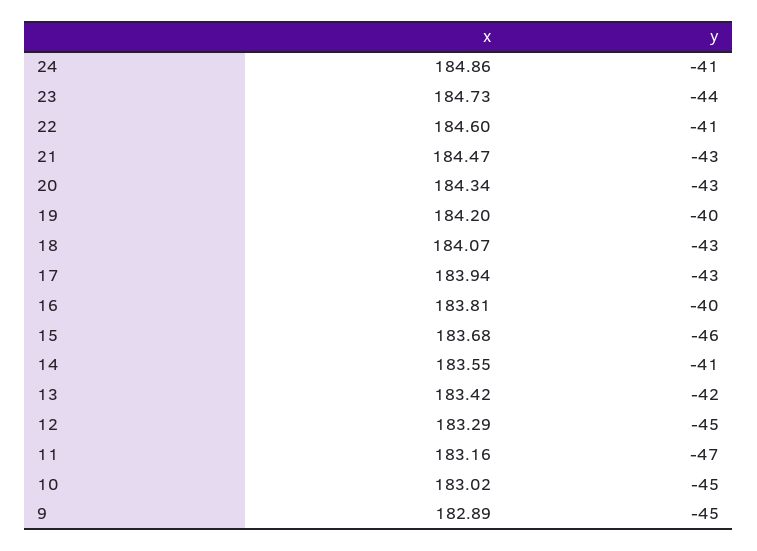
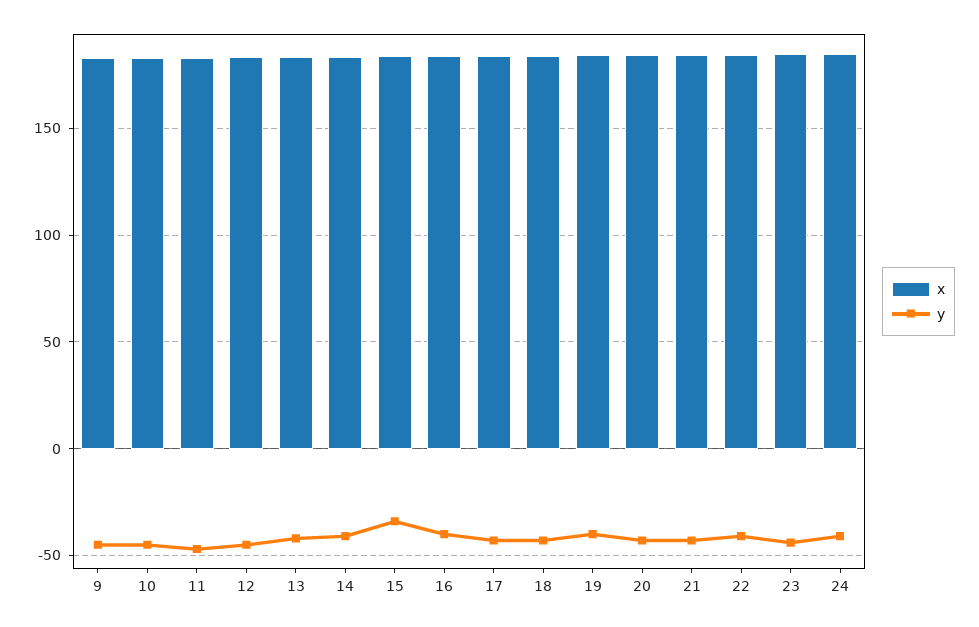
  {
    "x": {
      "24": 184.86,
      "23": 184.73,
      "22": 184.6,
      "21": 184.47,
      "20": 184.34,
      "19": 184.2,
      "18": 184.07,
      "17": 183.94,
      "16": 183.81,
      "15": 183.68,
      "14": 183.55,
      "13": 183.42,
      "12": 183.29,
      "11": 183.16,
      "10": 183.02,
      "9": 182.89
    },
    "y": {
      "24": -41,
      "23": -44,
      "22": -41,
      "21": -43,
      "20": -43,
      "19": -40,
      "18": -43,
      "17": -43,
      "16": -40,
-     "15": -46,
+     "15": -35,
      "14": -41,
      "13": -42,
      "12": -45,
      "11": -47,
      "10": -45,
      "9": -45
    }
  }

